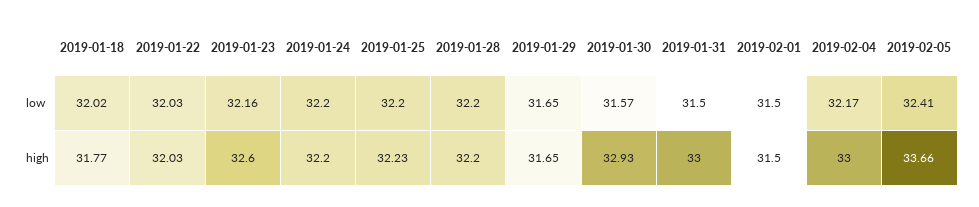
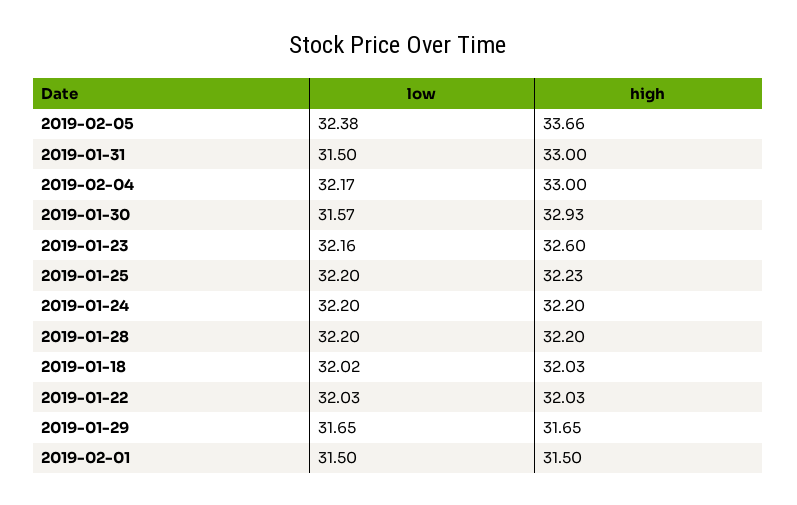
  {
    "2019-01-18": {
      "low": 32.02,
-     "high": 31.77
+     "high": 32.03
    },
    "2019-01-22": {
      "low": 32.03,
      "high": 32.03
    },
    "2019-01-23": {
      "low": 32.16,
      "high": 32.6
    },
    "2019-01-24": {
      "low": 32.2,
      "high": 32.2
    },
    "2019-01-25": {
      "low": 32.2,
      "high": 32.23
    },
    "2019-01-28": {
      "low": 32.2,
      "high": 32.2
    },
    "2019-01-29": {
      "low": 31.65,
      "high": 31.65
    },
    "2019-01-30": {
      "low": 31.57,
      "high": 32.93
    },
    "2019-01-31": {
      "low": 31.5,
      "high": 33
    },
    "2019-02-01": {
      "low": 31.5,
      "high": 31.5
    },
    "2019-02-04": {
      "low": 32.17,
      "high": 33
    },
    "2019-02-05": {
-     "low": 32.41,
+     "low": 32.38,
      "high": 33.66
    }
  }

